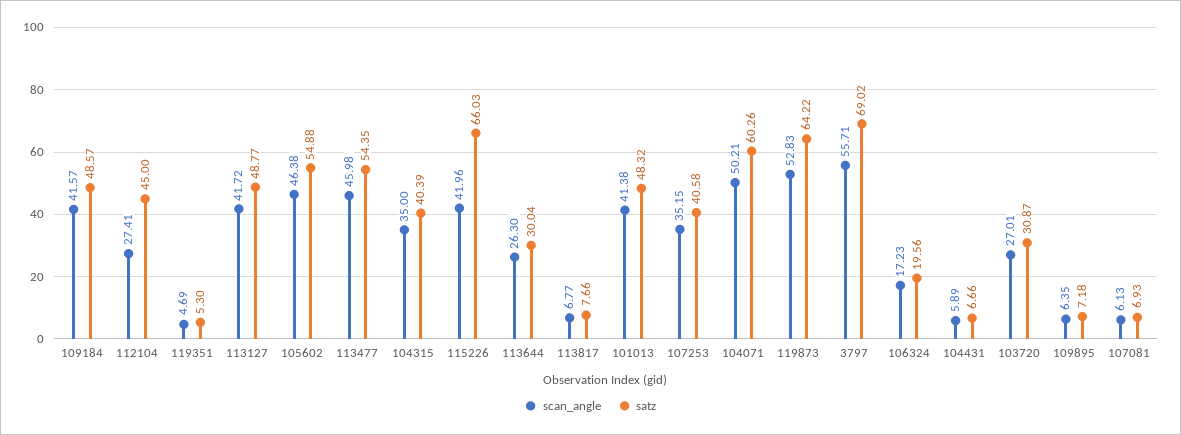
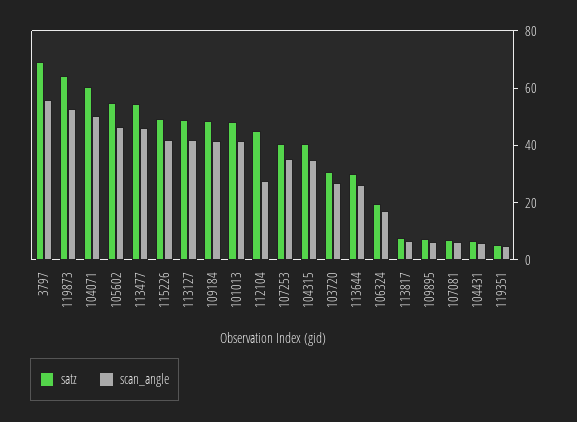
  {
    "scan_angle": {
      "109184": 41.57,
      "112104": 27.41,
      "119351": 4.69,
      "113127": 41.72,
      "105602": 46.38,
      "113477": 45.98,
      "104315": 35,
      "115226": 41.96,
      "113644": 26.3,
      "113817": 6.77,
      "101013": 41.38,
      "107253": 35.15,
      "104071": 50.21,
      "119873": 52.83,
      "3797": 55.71,
      "106324": 17.23,
      "104431": 5.89,
      "103720": 27.01,
      "109895": 6.35,
      "107081": 6.13
    },
    "satz": {
      "109184": 48.57,
      "112104": 45,
      "119351": 5.3,
      "113127": 48.77,
      "105602": 54.88,
      "113477": 54.35,
      "104315": 40.39,
-     "115226": 66.03,
+     "115226": 50,
      "113644": 30.04,
      "113817": 7.66,
      "101013": 48.32,
      "107253": 40.58,
      "104071": 60.26,
      "119873": 64.22,
      "3797": 69.02,
      "106324": 19.56,
      "104431": 6.66,
      "103720": 30.87,
      "109895": 7.18,
      "107081": 6.93
    }
  }

